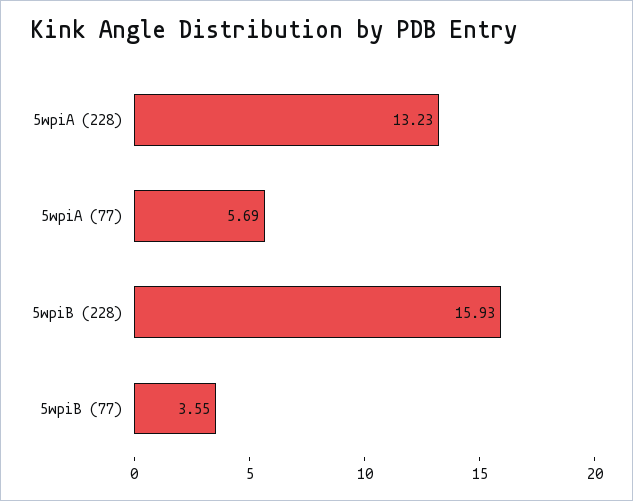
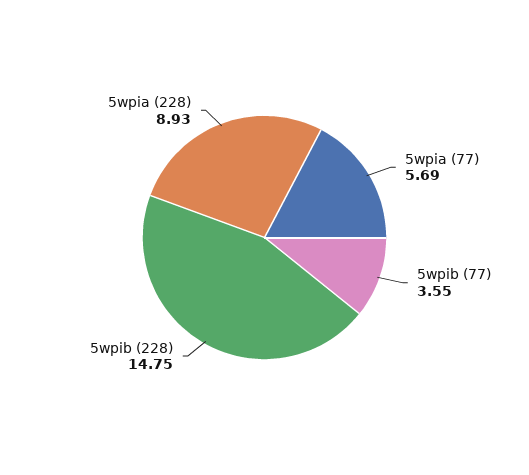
  {
-   "5wpiA (228)": 13.23,
+   "5wpiA (228)": 8.93,
    "5wpiA (77)": 5.69,
-   "5wpiB (228)": 15.93,
+   "5wpiB (228)": 14.75,
    "5wpiB (77)": 3.55
  }

